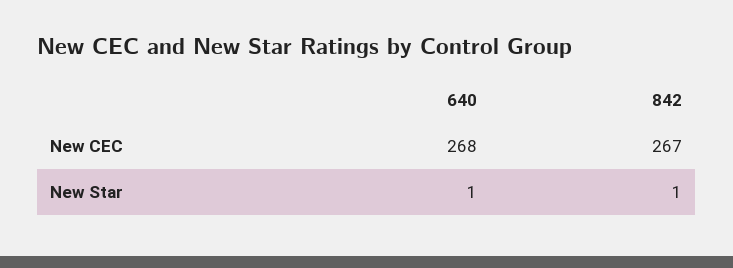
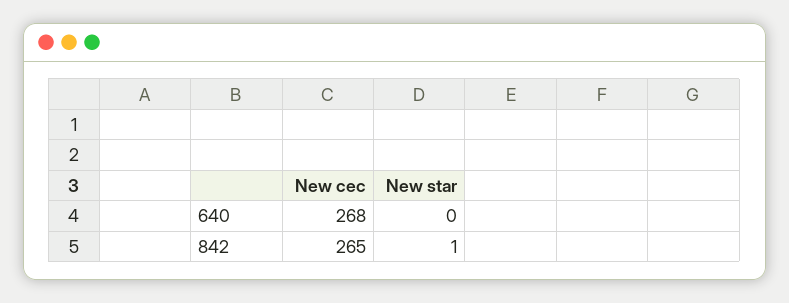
  {
    "640": {
      "New CEC": 268,
-     "New Star": 1
+     "New Star": 0
    },
    "842": {
-     "New CEC": 267,
+     "New CEC": 265,
      "New Star": 1
    }
  }

